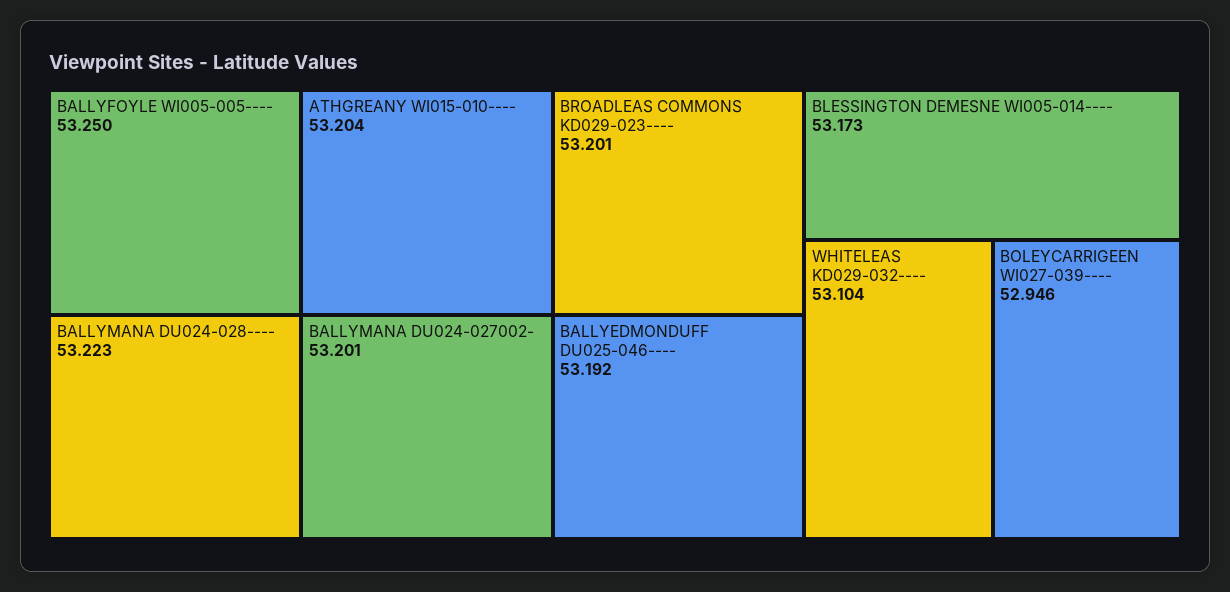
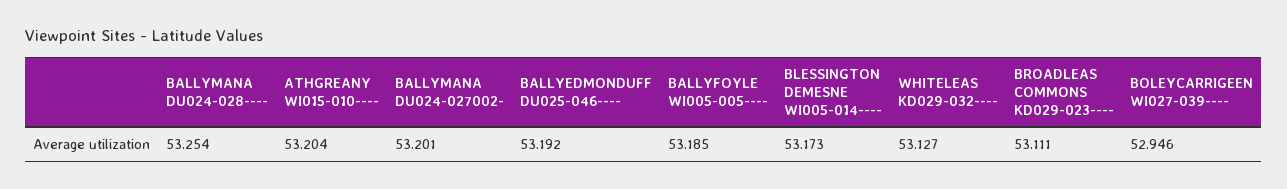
  {
-   "BALLYFOYLE WI005-005----": 53.25,
+   "BALLYFOYLE WI005-005----": 53.185,
-   "BALLYMANA DU024-028----": 53.223,
+   "BALLYMANA DU024-028----": 53.254,
    "ATHGREANY WI015-010----": 53.204,
    "BALLYMANA DU024-027002-": 53.201,
-   "BROADLEAS COMMONS KD029-023----": 53.201,
+   "BROADLEAS COMMONS KD029-023----": 53.111,
    "BALLYEDMONDUFF DU025-046----": 53.192,
    "BLESSINGTON DEMESNE WI005-014----": 53.173,
-   "WHITELEAS KD029-032----": 53.104,
+   "WHITELEAS KD029-032----": 53.127,
    "BOLEYCARRIGEEN WI027-039----": 52.946
  }

